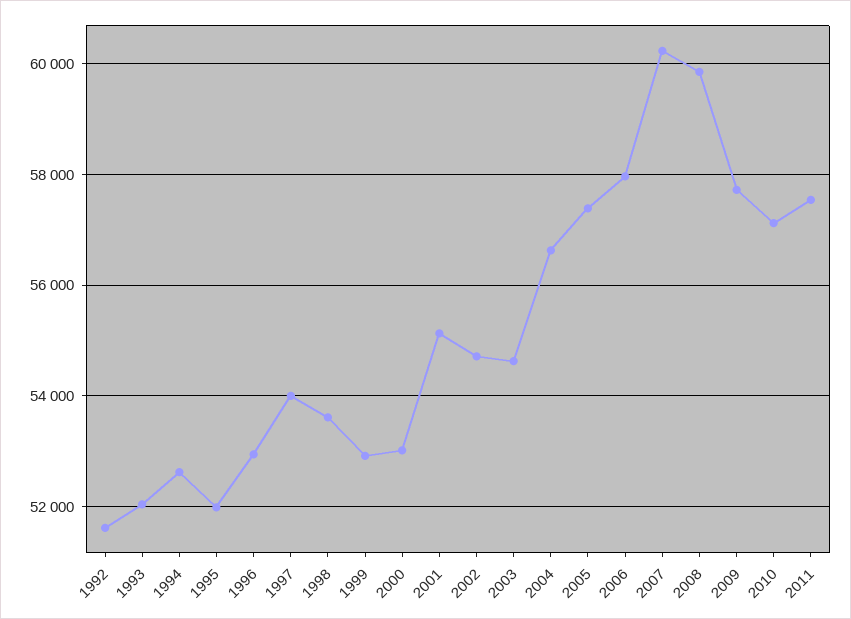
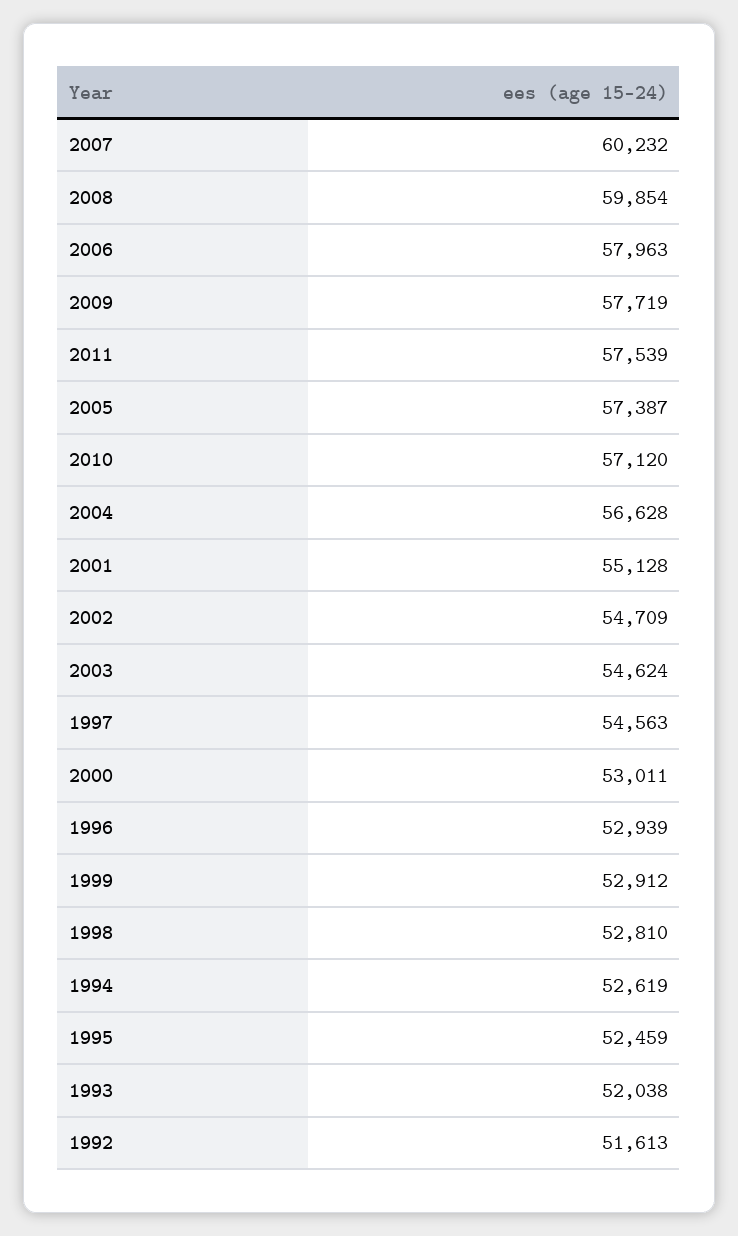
  {
    "1992": 51613,
    "1993": 52038,
    "1994": 52619,
-   "1995": 52000,
+   "1995": 52459,
    "1996": 52939,
-   "1997": 54000,
+   "1997": 54563,
-   "1998": 53600,
+   "1998": 52810,
    "1999": 52912,
    "2000": 53011,
    "2001": 55128,
    "2002": 54709,
    "2003": 54624,
    "2004": 56628,
    "2005": 57387,
    "2006": 57963,
    "2007": 60232,
    "2008": 59854,
    "2009": 57719,
    "2010": 57120,
    "2011": 57539
  }

